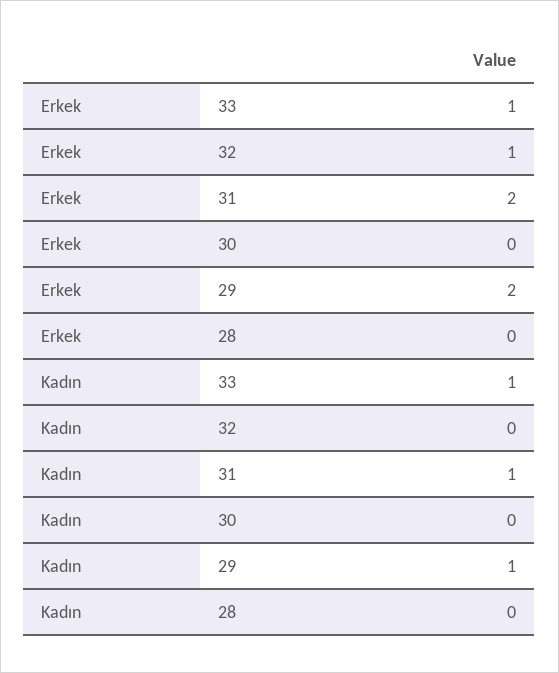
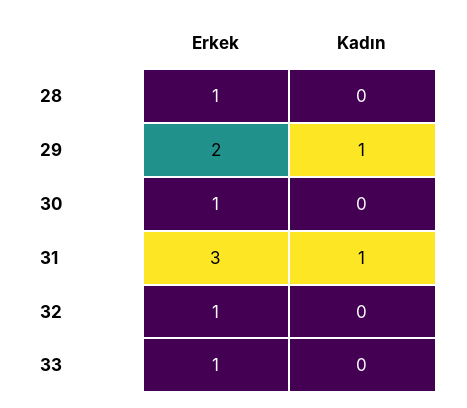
  {
    "Erkek": {
      "33": 1,
      "32": 1,
-     "31": 2,
+     "31": 3,
-     "30": 0,
+     "30": 1,
      "29": 2,
-     "28": 0
+     "28": 1
    },
    "Kadın": {
-     "33": 1,
+     "33": 0,
      "32": 0,
      "31": 1,
      "30": 0,
      "29": 1,
      "28": 0
    }
  }

